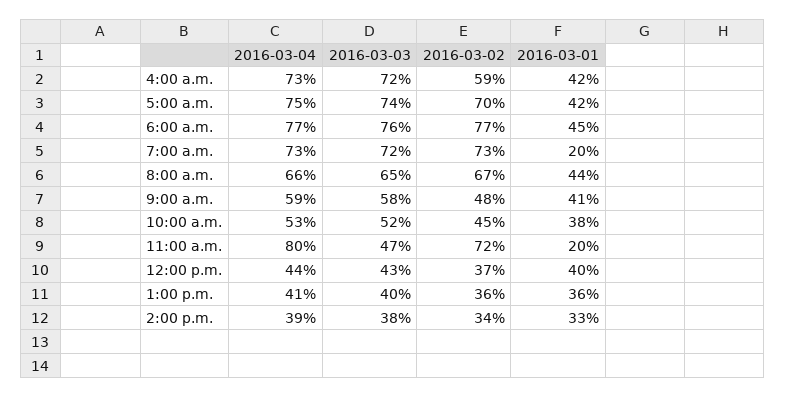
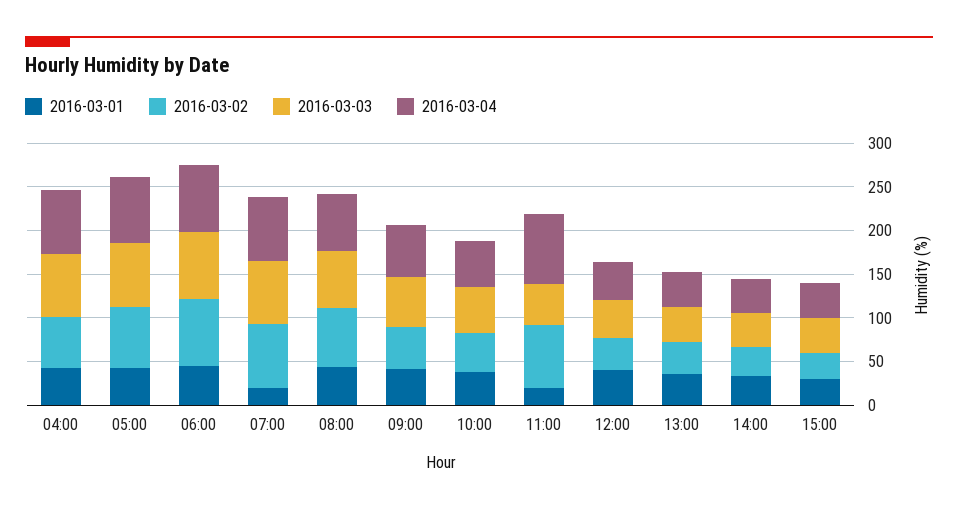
  {
    "2016-03-04": {
      "4:00 a.m.": 73,
      "5:00 a.m.": 75,
      "6:00 a.m.": 77,
      "7:00 a.m.": 73,
      "8:00 a.m.": 66,
      "9:00 a.m.": 59,
      "10:00 a.m.": 53,
      "11:00 a.m.": 80,
      "12:00 p.m.": 44,
      "1:00 p.m.": 41,
-     "2:00 p.m.": 39
+     "2:00 p.m.": 39,
+     "15:00": 40
    },
    "2016-03-03": {
      "4:00 a.m.": 72,
      "5:00 a.m.": 74,
      "6:00 a.m.": 76,
      "7:00 a.m.": 72,
      "8:00 a.m.": 65,
      "9:00 a.m.": 58,
      "10:00 a.m.": 52,
      "11:00 a.m.": 47,
      "12:00 p.m.": 43,
      "1:00 p.m.": 40,
-     "2:00 p.m.": 38
+     "2:00 p.m.": 38,
+     "15:00": 40
    },
    "2016-03-02": {
      "4:00 a.m.": 59,
      "5:00 a.m.": 70,
      "6:00 a.m.": 77,
      "7:00 a.m.": 73,
      "8:00 a.m.": 67,
      "9:00 a.m.": 48,
      "10:00 a.m.": 45,
      "11:00 a.m.": 72,
      "12:00 p.m.": 37,
      "1:00 p.m.": 36,
-     "2:00 p.m.": 34
+     "2:00 p.m.": 34,
+     "15:00": 30
    },
    "2016-03-01": {
      "4:00 a.m.": 42,
      "5:00 a.m.": 42,
      "6:00 a.m.": 45,
      "7:00 a.m.": 20,
      "8:00 a.m.": 44,
      "9:00 a.m.": 41,
      "10:00 a.m.": 38,
      "11:00 a.m.": 20,
      "12:00 p.m.": 40,
      "1:00 p.m.": 36,
-     "2:00 p.m.": 33
+     "2:00 p.m.": 33,
+     "15:00": 30
    }
  }

